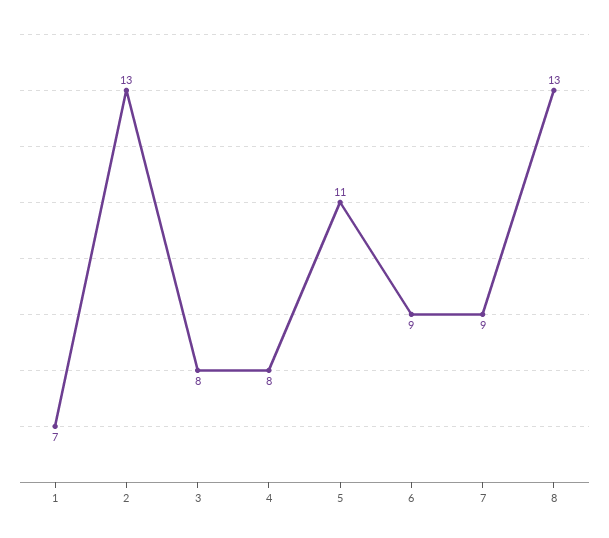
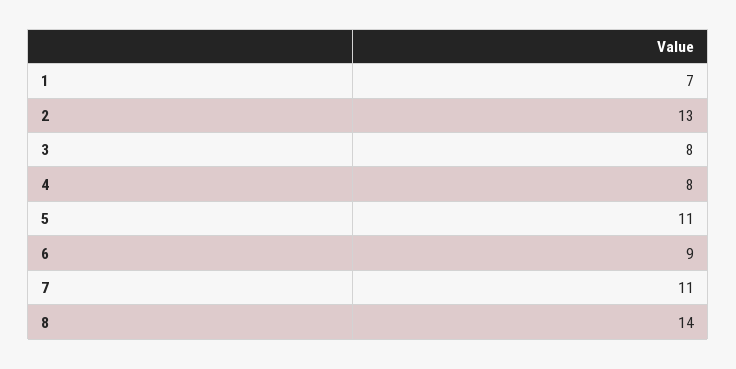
  {
    "1": 7,
    "2": 13,
    "3": 8,
    "4": 8,
    "5": 11,
    "6": 9,
-   "7": 9,
+   "7": 11,
-   "8": 13
+   "8": 14
  }

